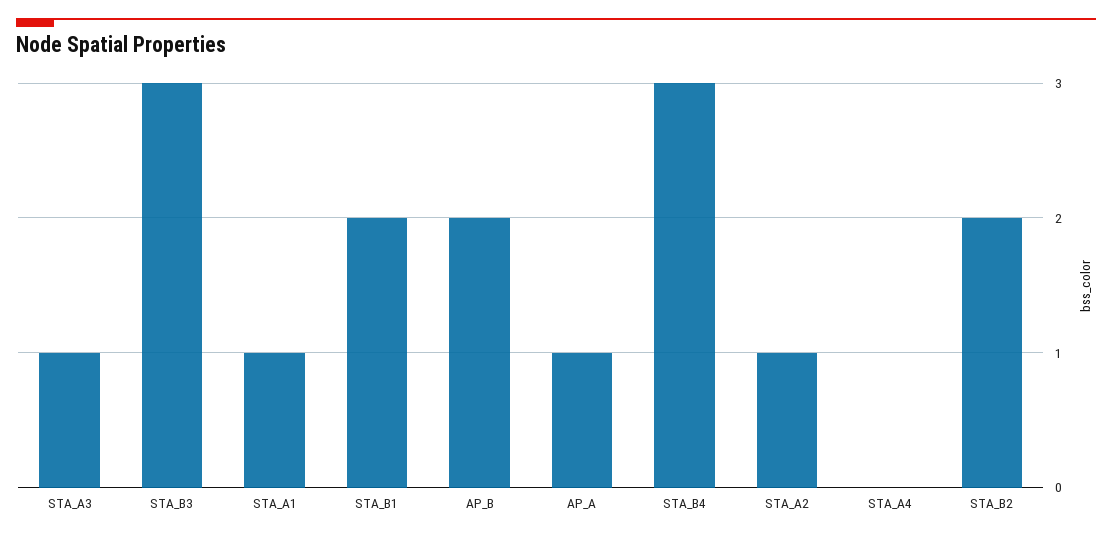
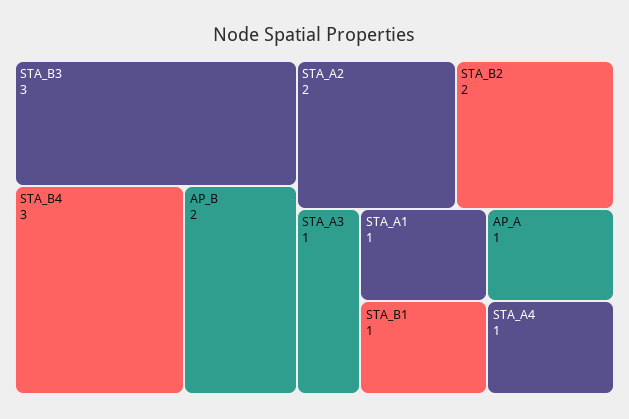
  {
    "STA_A3": 1,
    "STA_B3": 3,
    "STA_A1": 1,
-   "STA_B1": 2,
+   "STA_B1": 1,
    "AP_B": 2,
    "AP_A": 1,
    "STA_B4": 3,
-   "STA_A2": 1,
+   "STA_A2": 2,
-   "STA_A4": 0,
+   "STA_A4": 1,
    "STA_B2": 2
  }

